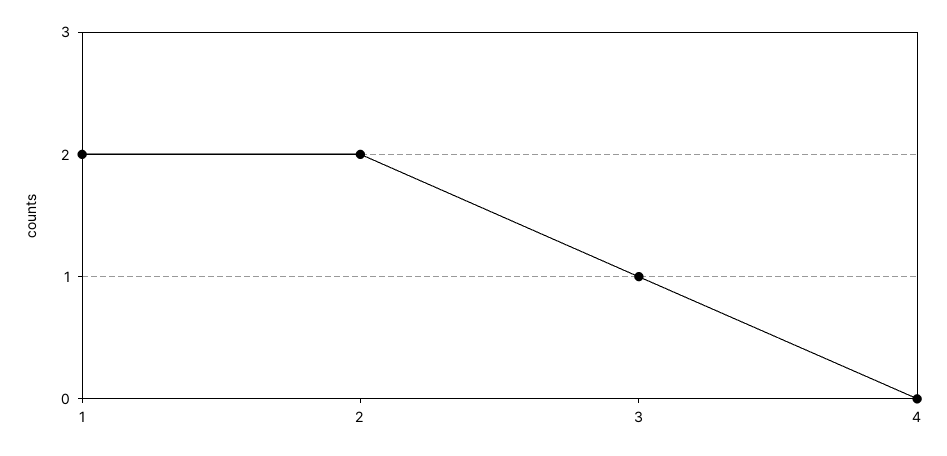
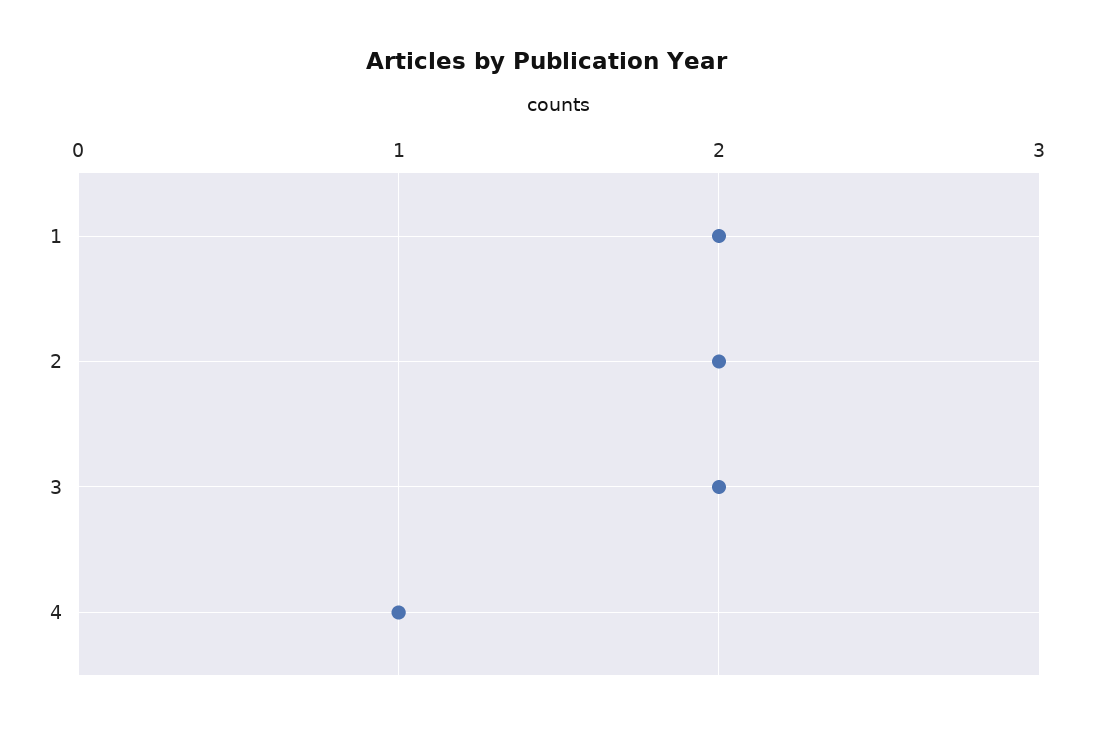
  {
    "1": 2,
    "2": 2,
-   "3": 1,
+   "3": 2,
-   "4": 0
+   "4": 1
  }

